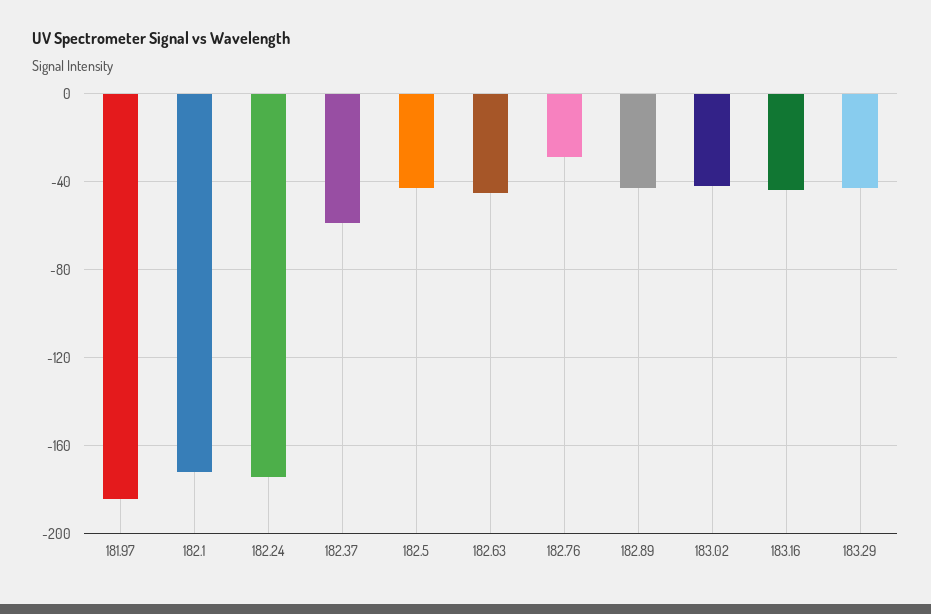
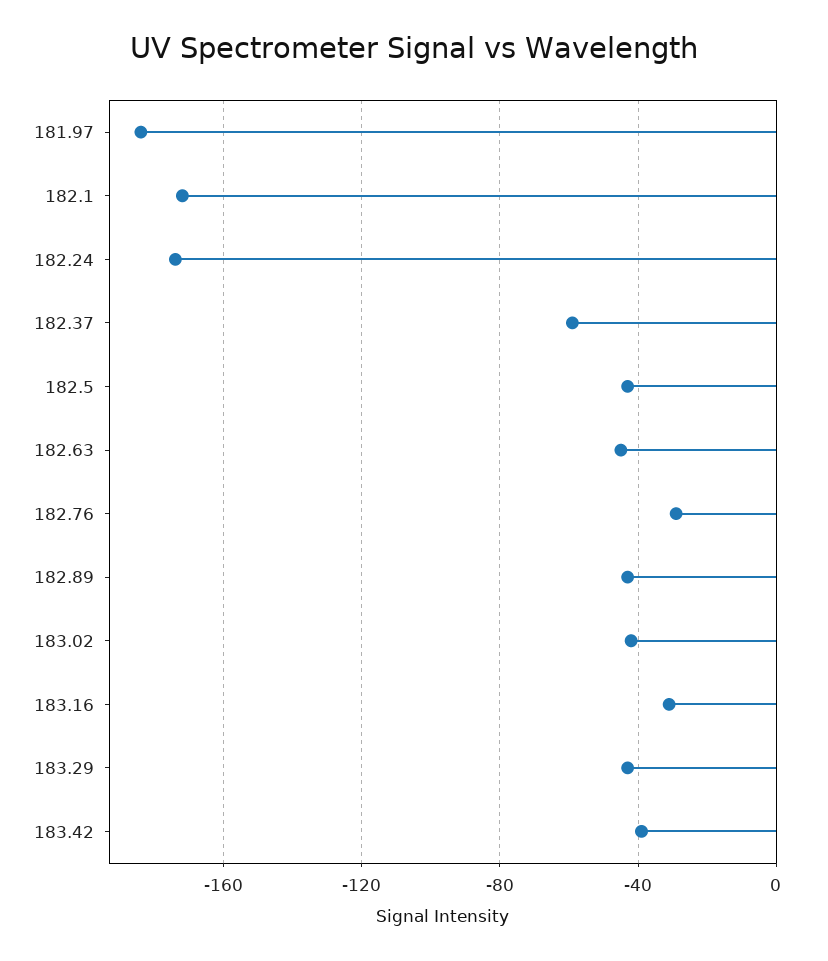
  {
    "181.97": -185,
    "182.1": -170,
    "182.24": -175,
    "182.37": -60,
    "182.5": -45,
    "182.63": -45,
    "182.76": -30,
    "182.89": -45,
    "183.02": -40,
-   "183.16": -45,
+   "183.16": -30,
-   "183.29": -45
+   "183.29": -45,
+   "183.42": -40
  }

